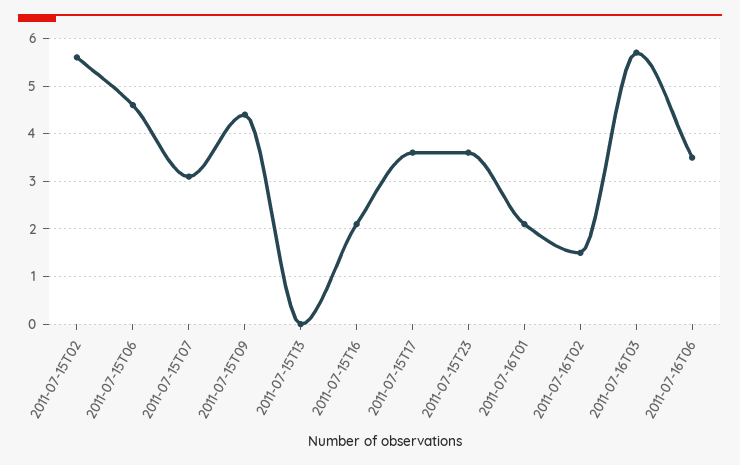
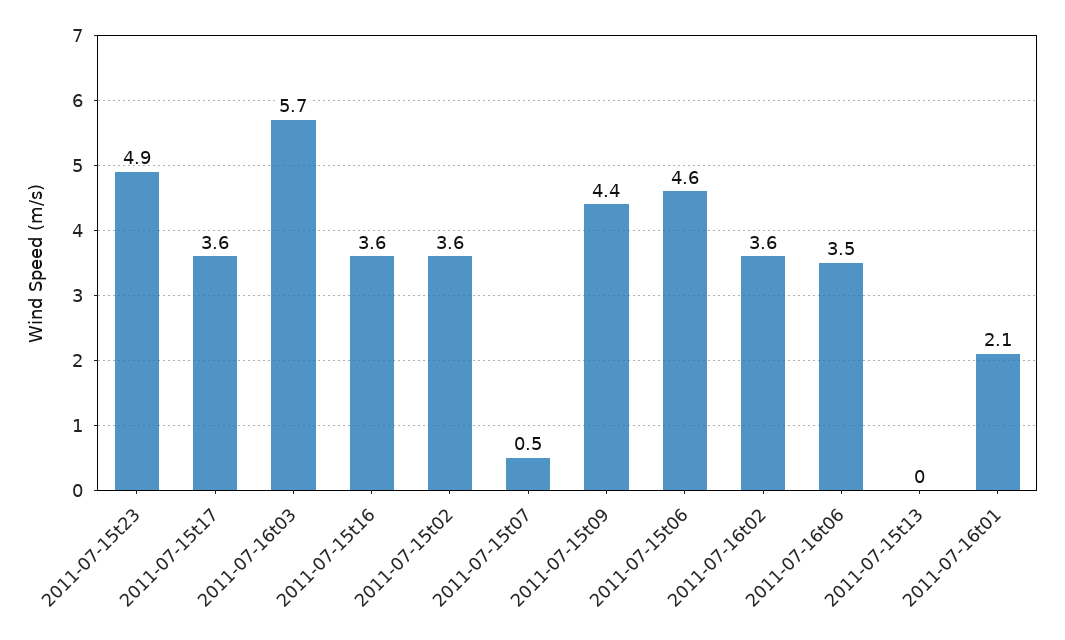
  {
-   "2011-07-15T02": 5.5,
+   "2011-07-15T02": 3.6,
    "2011-07-15T06": 4.6,
-   "2011-07-15T07": 3,
+   "2011-07-15T07": 0.5,
    "2011-07-15T09": 4.4,
    "2011-07-15T13": 0,
-   "2011-07-15T16": 2,
+   "2011-07-15T16": 3.6,
    "2011-07-15T17": 3.6,
-   "2011-07-15T23": 3.5,
+   "2011-07-15T23": 4.9,
    "2011-07-16T01": 2.1,
-   "2011-07-16T02": 1.5,
+   "2011-07-16T02": 3.6,
    "2011-07-16T03": 5.7,
    "2011-07-16T06": 3.5
  }

